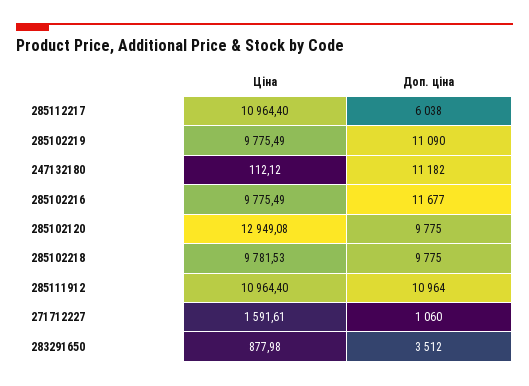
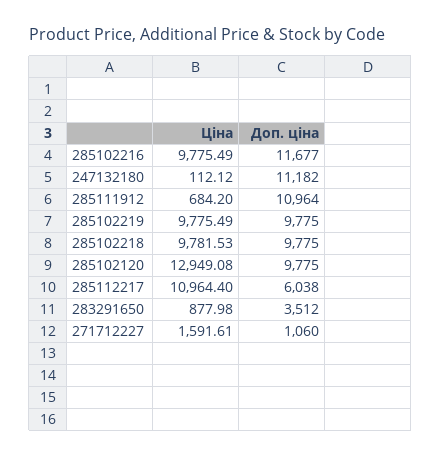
  {
    "Ціна": {
      "285112217": 10964.4,
      "285102219": 9775.49,
      "247132180": 112.12,
      "285102216": 9775.49,
      "285102120": 12949.08,
      "285102218": 9781.53,
-     "285111912": 10964.4,
+     "285111912": 684.2,
      "271712227": 1591.61,
      "283291650": 877.98
    },
    "Доп. ціна": {
      "285112217": 6038,
-     "285102219": 11090,
+     "285102219": 9775,
      "247132180": 11182,
      "285102216": 11677,
      "285102120": 9775,
      "285102218": 9775,
      "285111912": 10964,
      "271712227": 1060,
      "283291650": 3512
    }
  }

